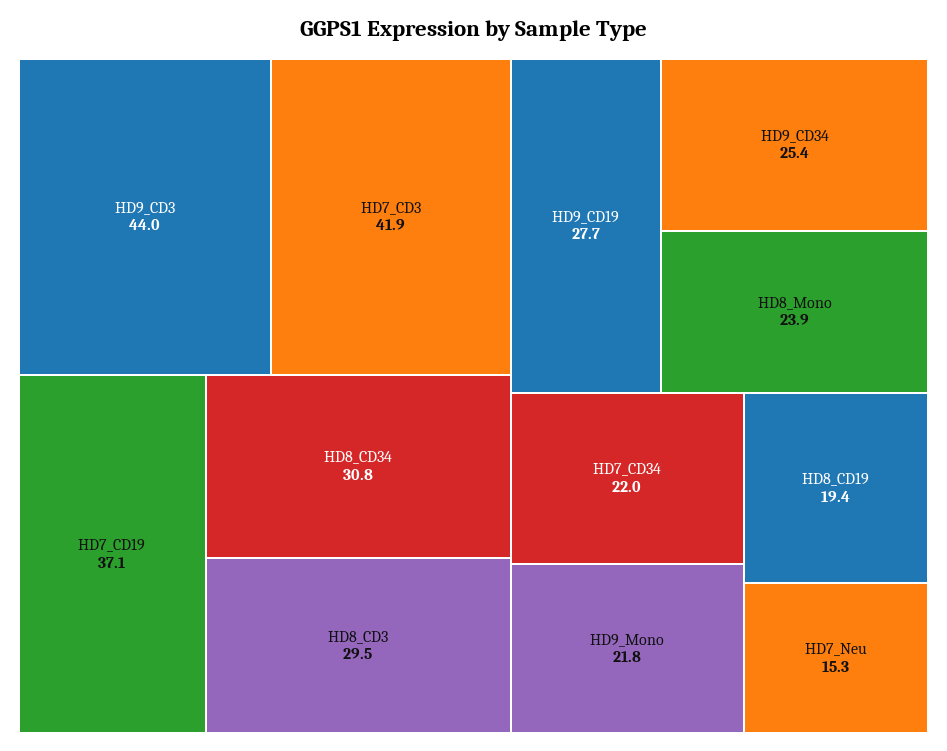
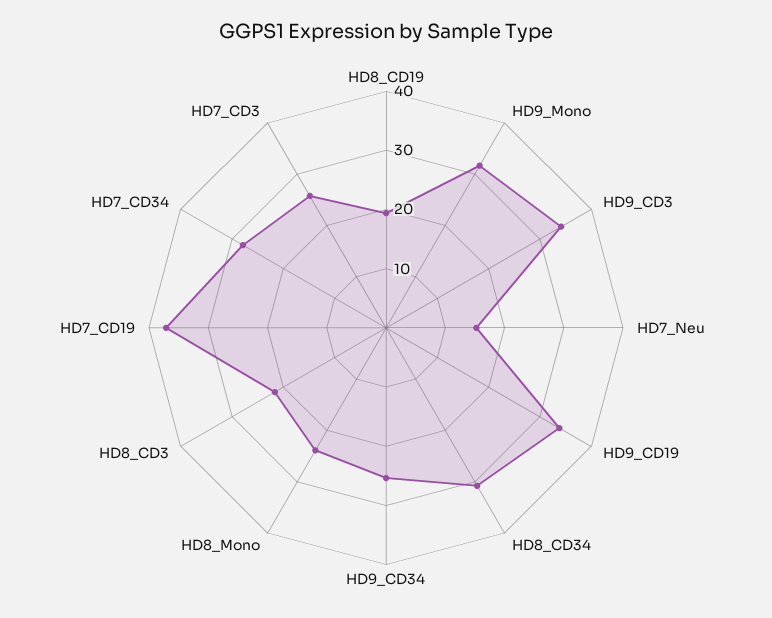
  {
-   "HD9_CD3": 44,
+   "HD9_CD3": 34,
-   "HD7_CD3": 41.9,
+   "HD7_CD3": 26,
    "HD7_CD19": 37.1,
    "HD8_CD34": 30.8,
-   "HD8_CD3": 29.5,
+   "HD8_CD3": 22,
-   "HD9_CD19": 27.7,
+   "HD9_CD19": 34,
    "HD9_CD34": 25.4,
    "HD8_Mono": 23.9,
-   "HD7_CD34": 22,
+   "HD7_CD34": 28,
-   "HD9_Mono": 21.8,
+   "HD9_Mono": 32,
    "HD8_CD19": 19.4,
    "HD7_Neu": 15.3
  }

